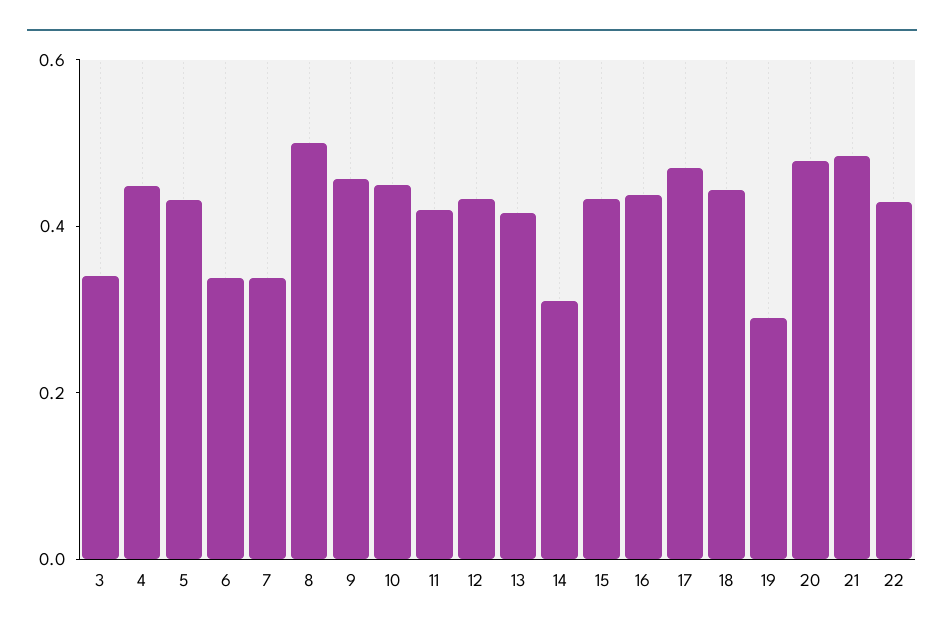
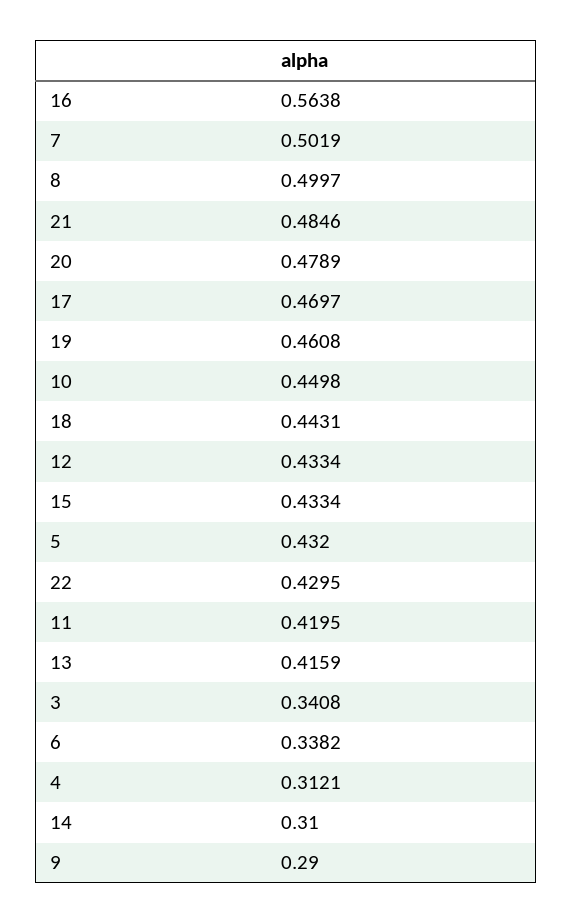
  {
    "3": 0.3408,
-   "4": 0.45,
+   "4": 0.3121,
    "5": 0.432,
    "6": 0.3382,
-   "7": 0.35,
+   "7": 0.5019,
    "8": 0.4997,
-   "9": 0.45,
+   "9": 0.29,
    "10": 0.4498,
    "11": 0.4195,
    "12": 0.4334,
    "13": 0.4159,
    "14": 0.31,
    "15": 0.4334,
-   "16": 0.45,
+   "16": 0.5638,
    "17": 0.4697,
    "18": 0.4431,
-   "19": 0.3,
+   "19": 0.4608,
    "20": 0.4789,
    "21": 0.4846,
    "22": 0.4295
  }

